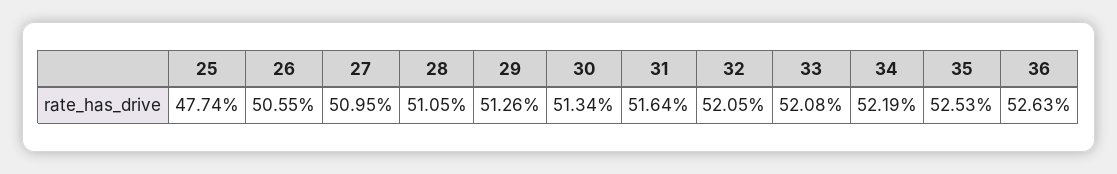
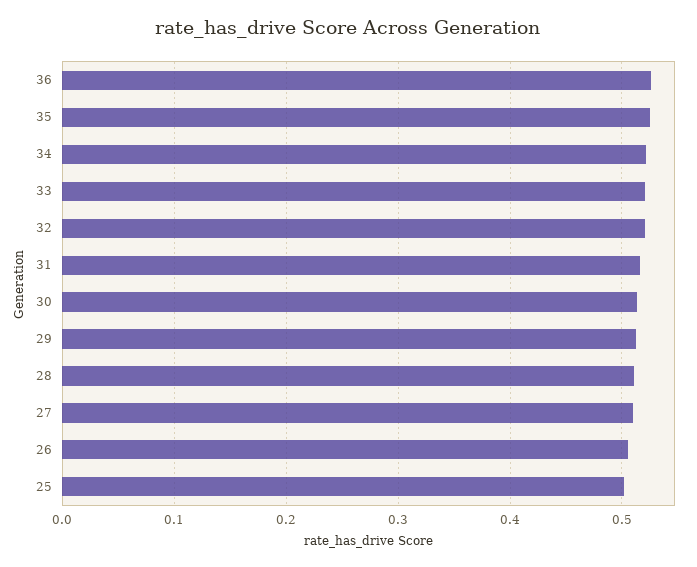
  {
-   "25": 0.4774,
+   "25": 0.5,
    "26": 0.5055,
    "27": 0.5095,
    "28": 0.5105,
    "29": 0.5126,
    "30": 0.5134,
    "31": 0.5164,
    "32": 0.5205,
    "33": 0.5208,
    "34": 0.5219,
    "35": 0.5253,
    "36": 0.5263
  }

